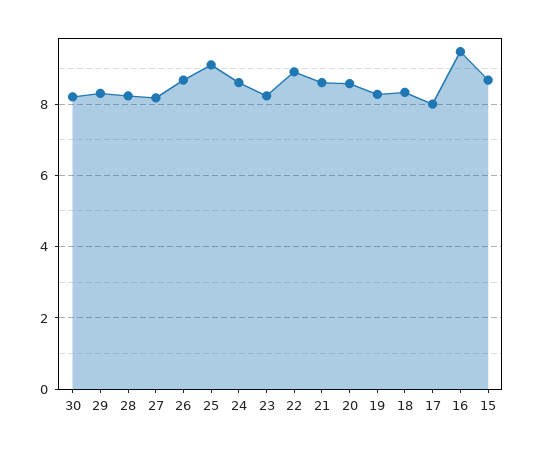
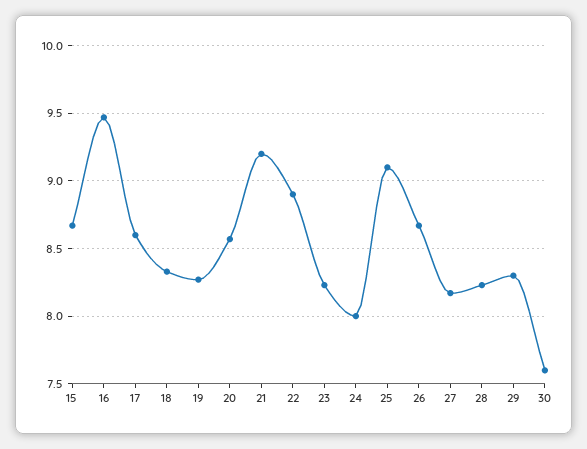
  {
-   "30": 8.2,
+   "30": 7.6,
    "29": 8.3,
    "28": 8.25,
    "27": 8.15,
    "26": 8.65,
    "25": 9.1,
-   "24": 8.6,
+   "24": 8,
    "23": 8.25,
    "22": 8.9,
-   "21": 8.6,
+   "21": 9.2,
    "20": 8.55,
    "19": 8.25,
    "18": 8.35,
-   "17": 8,
+   "17": 8.6,
    "16": 9.45,
    "15": 8.65
  }

